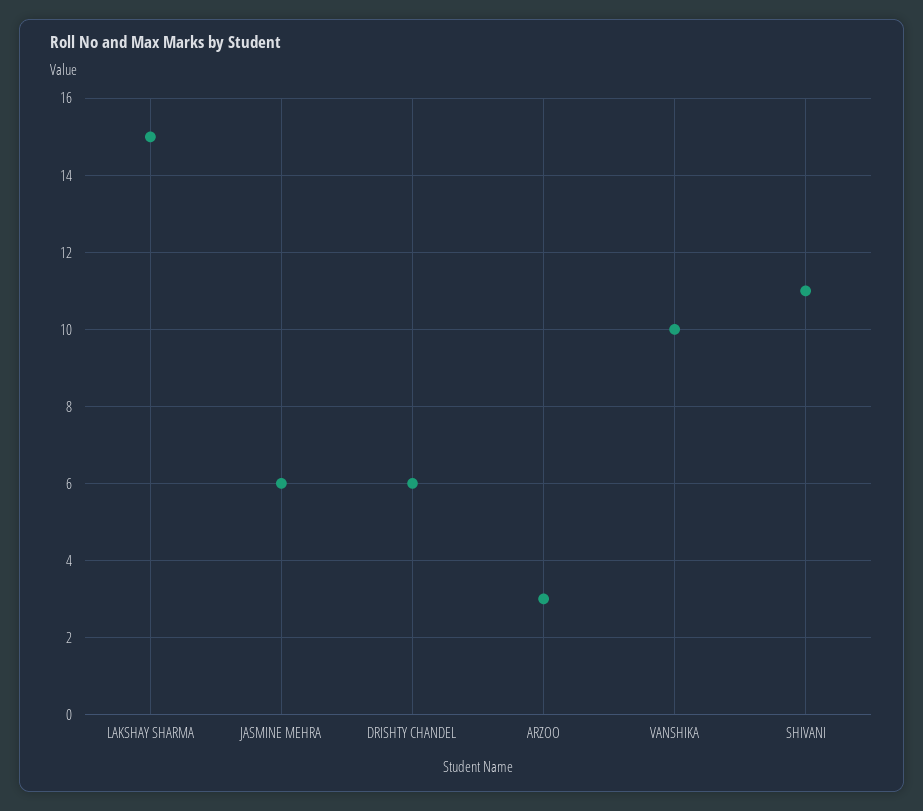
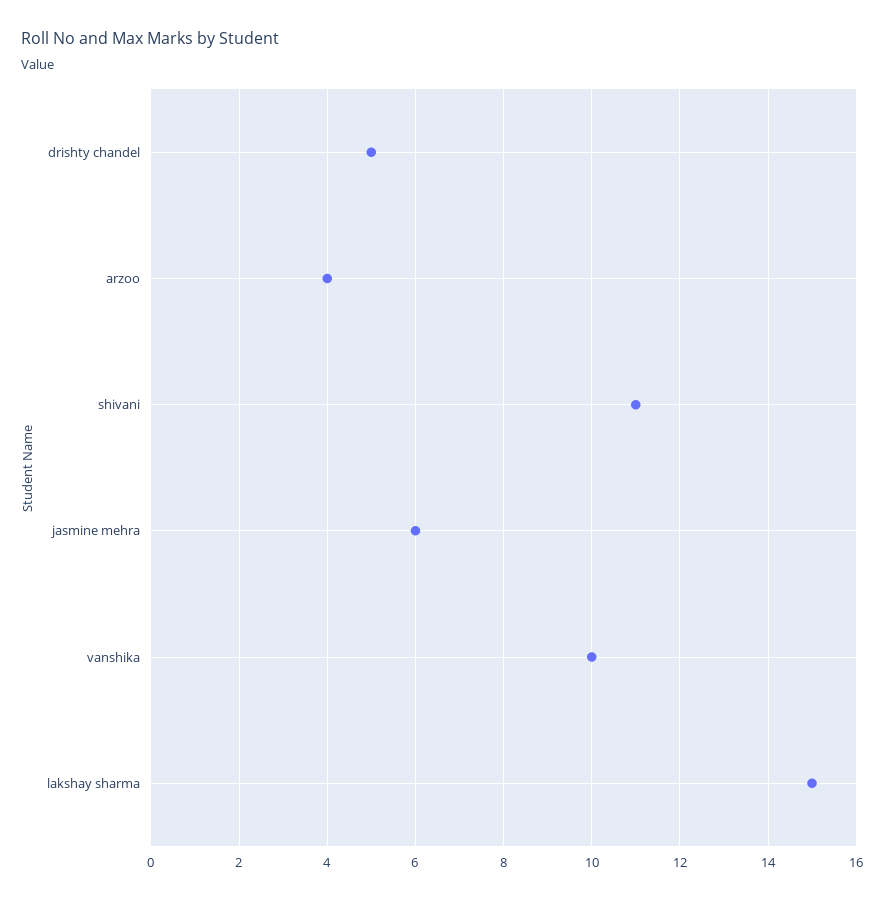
  {
    "LAKSHAY SHARMA": 15,
    "JASMINE MEHRA": 6,
-   "DRISHTY CHANDEL": 6,
+   "DRISHTY CHANDEL": 5,
-   "ARZOO": 3,
+   "ARZOO": 4,
    "VANSHIKA": 10,
    "SHIVANI": 11
  }

